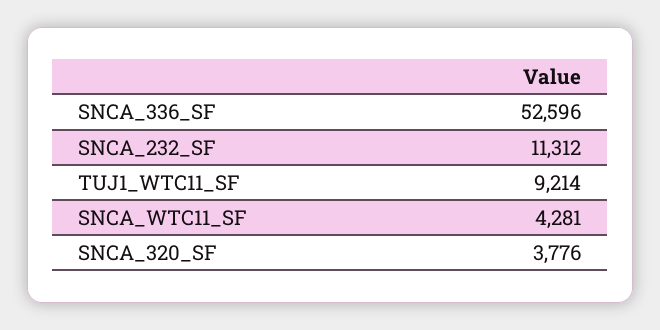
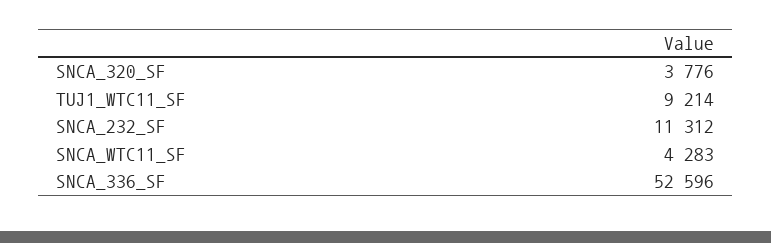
  {
    "SNCA_336_SF": 52596,
    "SNCA_232_SF": 11312,
    "TUJ1_WTC11_SF": 9214,
-   "SNCA_WTC11_SF": 4281,
+   "SNCA_WTC11_SF": 4283,
    "SNCA_320_SF": 3776
  }

